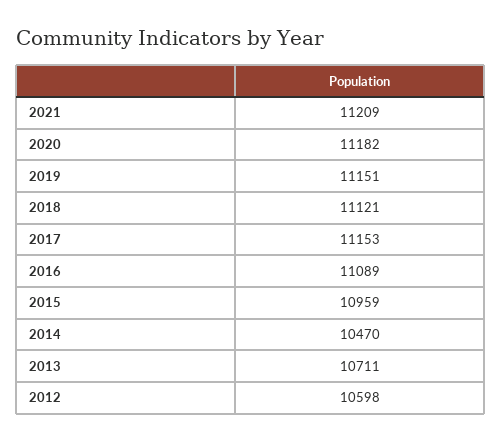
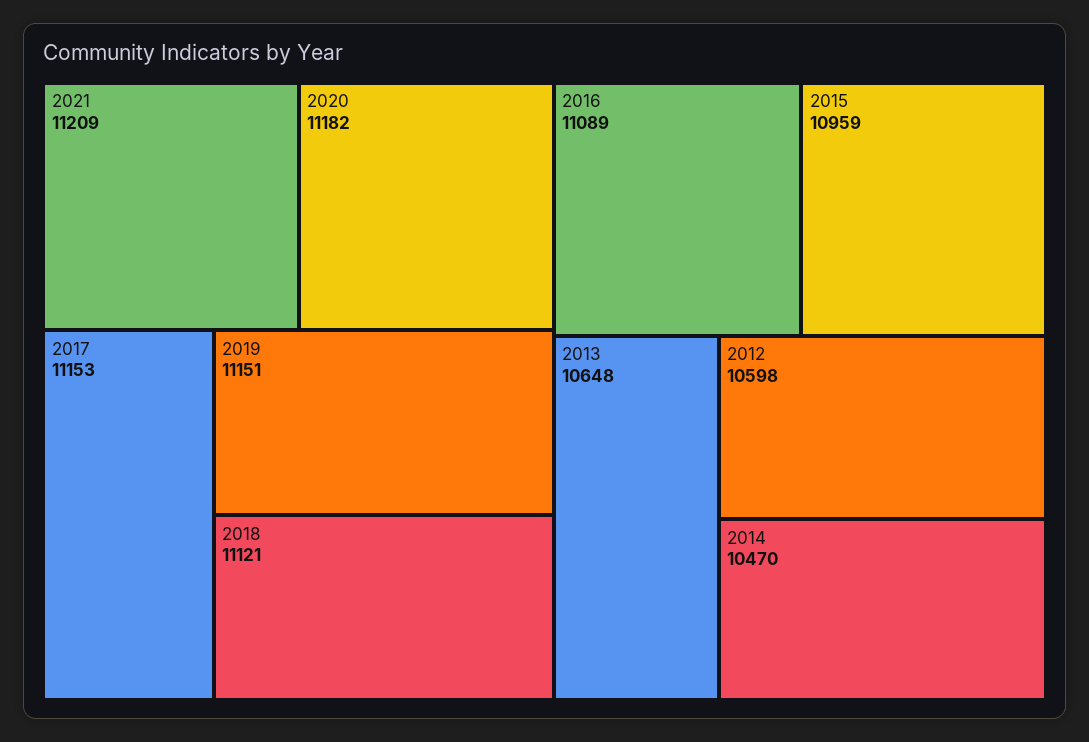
  {
    "2021": 11209,
    "2020": 11182,
    "2019": 11151,
    "2018": 11121,
    "2017": 11153,
    "2016": 11089,
    "2015": 10959,
    "2014": 10470,
-   "2013": 10711,
+   "2013": 10648,
    "2012": 10598
  }

